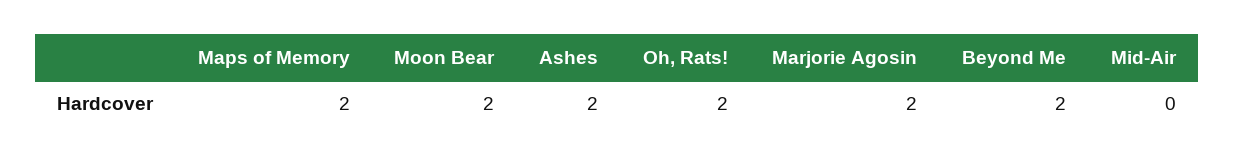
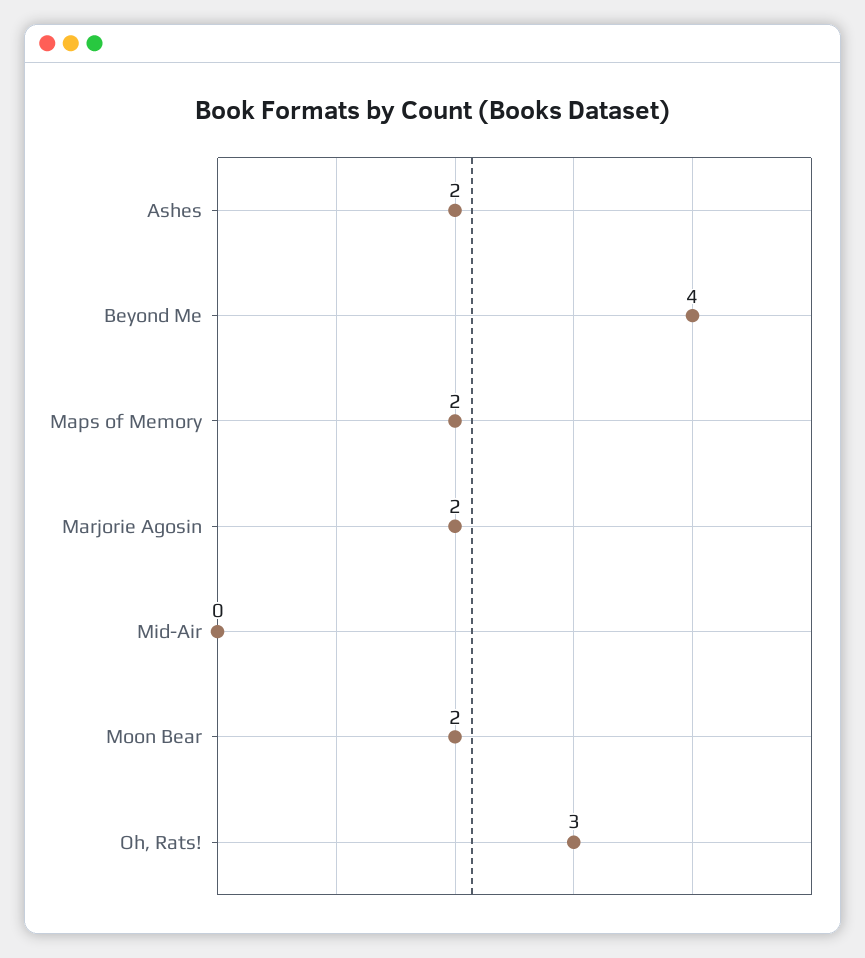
  {
    "Maps of Memory": 2,
    "Moon Bear": 2,
    "Ashes": 2,
-   "Oh, Rats!": 2,
+   "Oh, Rats!": 3,
    "Marjorie Agosin": 2,
-   "Beyond Me": 2,
+   "Beyond Me": 4,
    "Mid-Air": 0
  }

